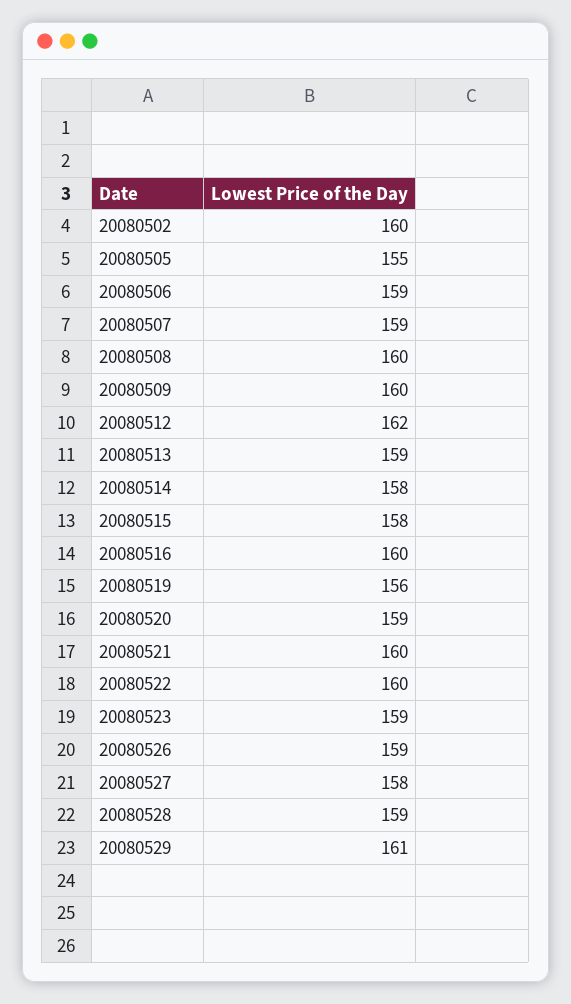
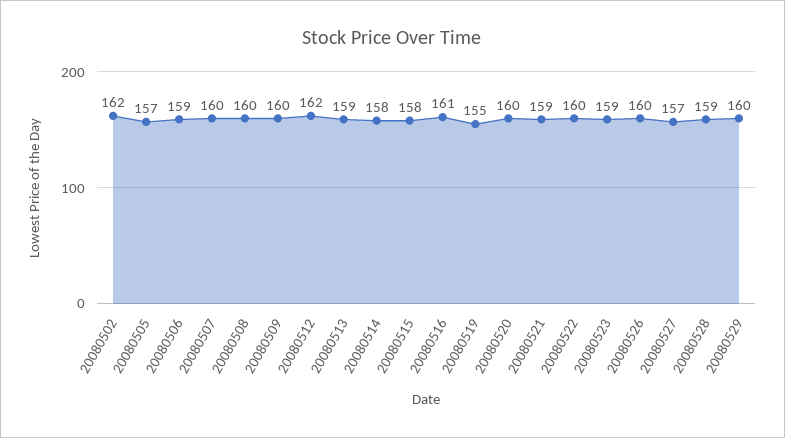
  {
-   "20080502": 160,
+   "20080502": 162,
-   "20080505": 155,
+   "20080505": 157,
    "20080506": 159,
-   "20080507": 159,
+   "20080507": 160,
    "20080508": 160,
    "20080509": 160,
    "20080512": 162,
    "20080513": 159,
    "20080514": 158,
    "20080515": 158,
-   "20080516": 160,
+   "20080516": 161,
-   "20080519": 156,
+   "20080519": 155,
-   "20080520": 159,
+   "20080520": 160,
-   "20080521": 160,
+   "20080521": 159,
    "20080522": 160,
    "20080523": 159,
-   "20080526": 159,
+   "20080526": 160,
-   "20080527": 158,
+   "20080527": 157,
    "20080528": 159,
-   "20080529": 161
+   "20080529": 160
  }

